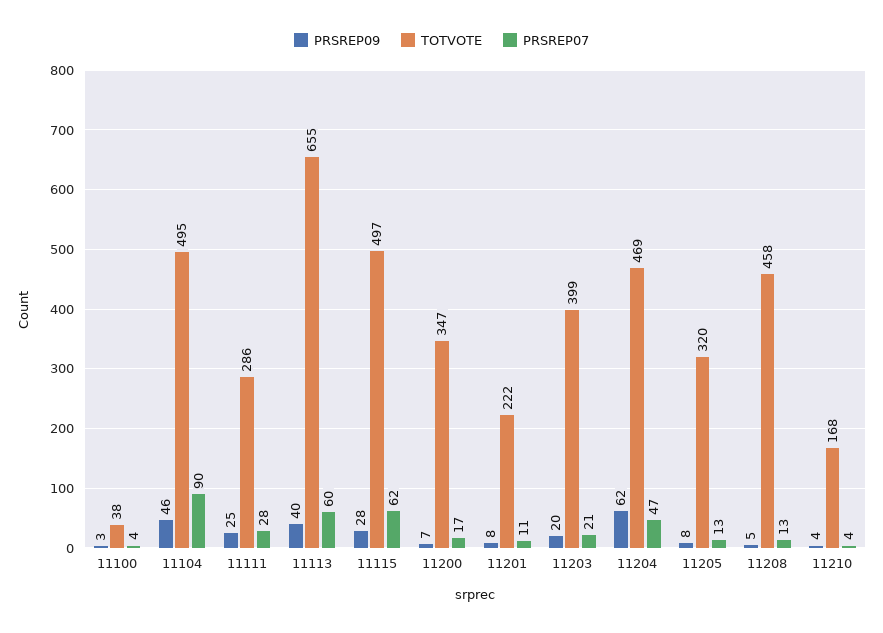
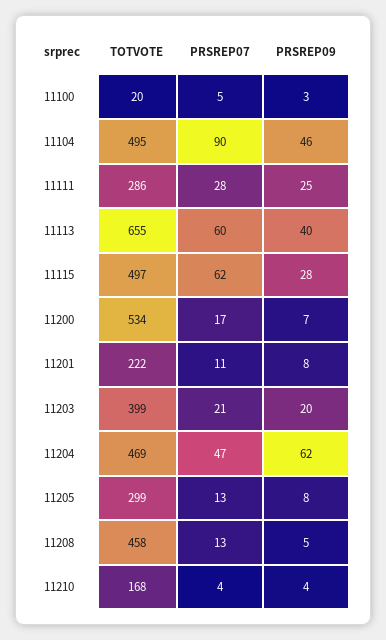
  {
    "PRSREP09": {
      "11100": 3,
      "11104": 46,
      "11111": 25,
      "11113": 40,
      "11115": 28,
      "11200": 7,
      "11201": 8,
      "11203": 20,
      "11204": 62,
      "11205": 8,
      "11208": 5,
      "11210": 4
    },
    "TOTVOTE": {
-     "11100": 38,
+     "11100": 20,
      "11104": 495,
      "11111": 286,
      "11113": 655,
      "11115": 497,
-     "11200": 347,
+     "11200": 534,
      "11201": 222,
      "11203": 399,
      "11204": 469,
-     "11205": 320,
+     "11205": 299,
      "11208": 458,
      "11210": 168
    },
    "PRSREP07": {
-     "11100": 4,
+     "11100": 5,
      "11104": 90,
      "11111": 28,
      "11113": 60,
      "11115": 62,
      "11200": 17,
      "11201": 11,
      "11203": 21,
      "11204": 47,
      "11205": 13,
      "11208": 13,
      "11210": 4
    }
  }

